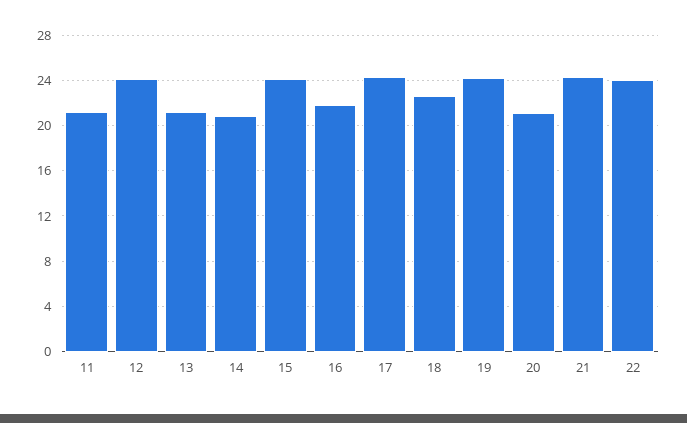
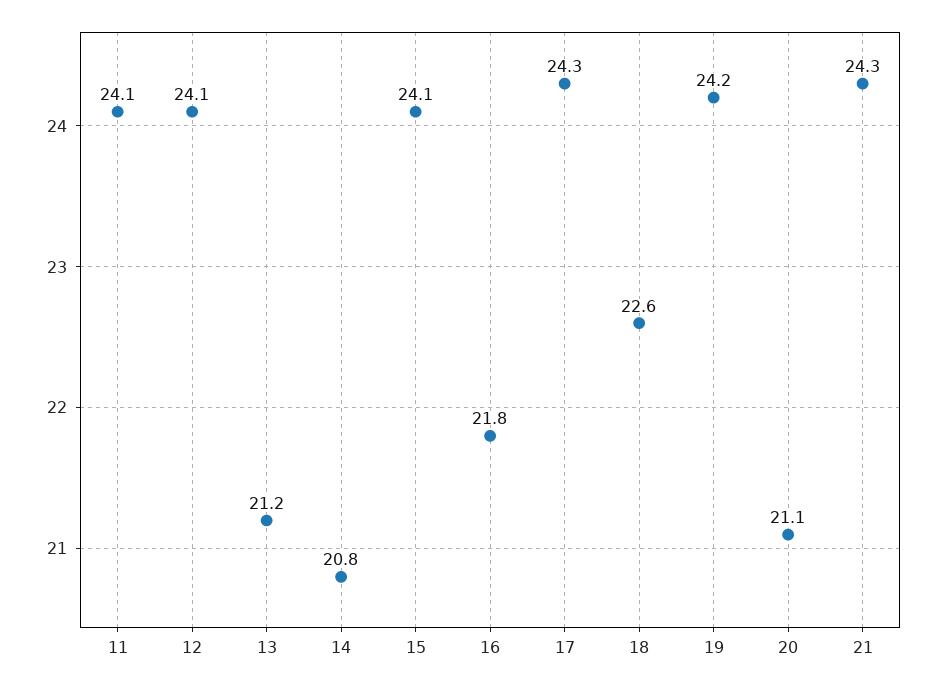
  {
-   "11": 21,
+   "11": 24.1,
    "12": 24.1,
    "13": 21.2,
    "14": 20.8,
    "15": 24.1,
    "16": 21.8,
    "17": 24.3,
    "18": 22.6,
    "19": 24.2,
    "20": 21.1,
-   "21": 24.3,
+   "21": 24.3
-   "22": 24
  }

